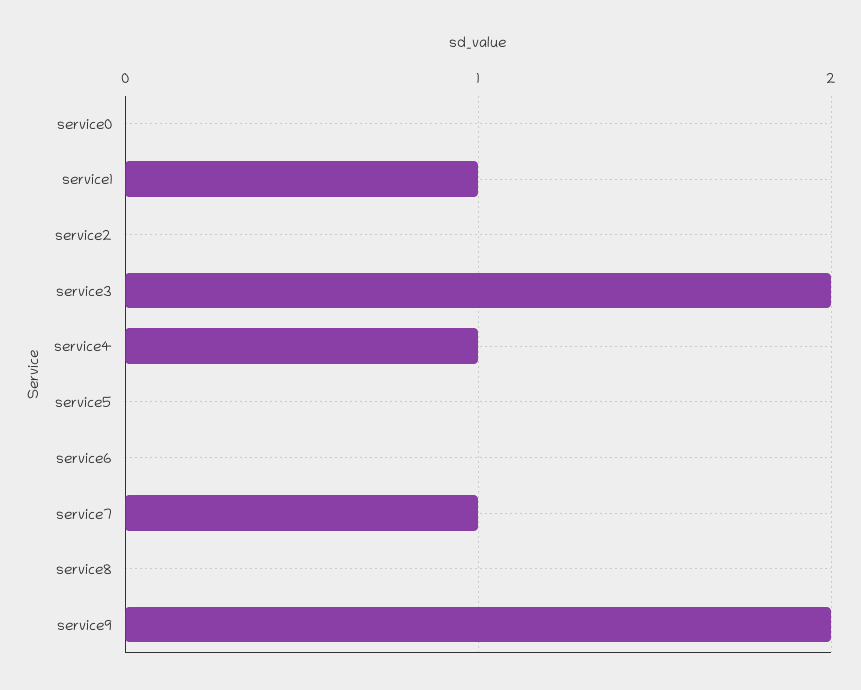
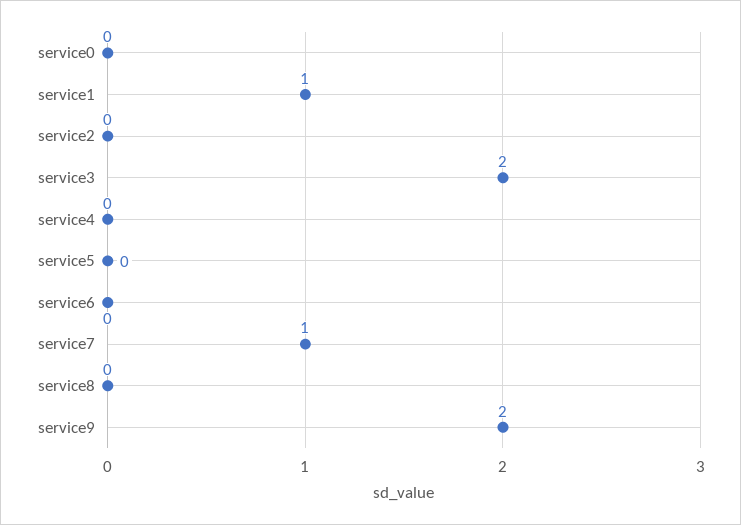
  {
    "service0": 0,
    "service1": 1,
    "service2": 0,
    "service3": 2,
-   "service4": 1,
+   "service4": 0,
    "service5": 0,
    "service6": 0,
    "service7": 1,
    "service8": 0,
    "service9": 2
  }

